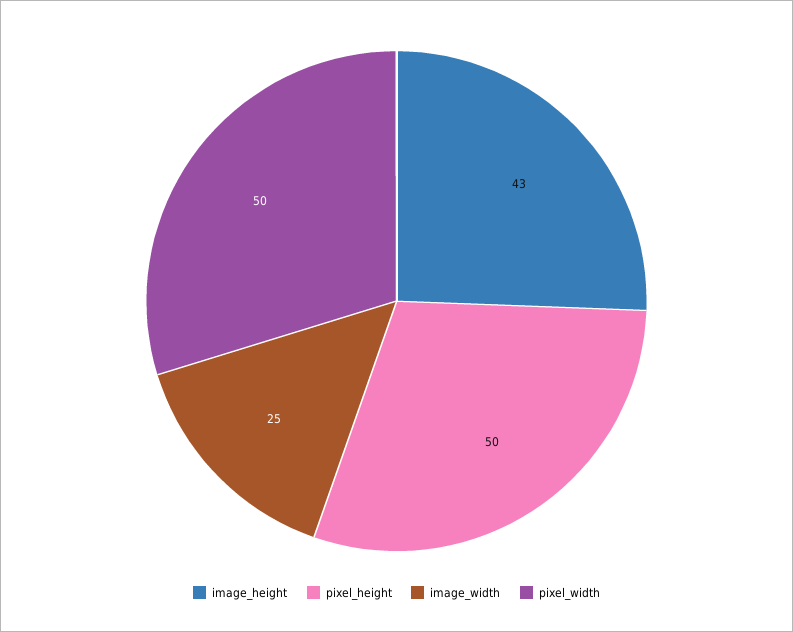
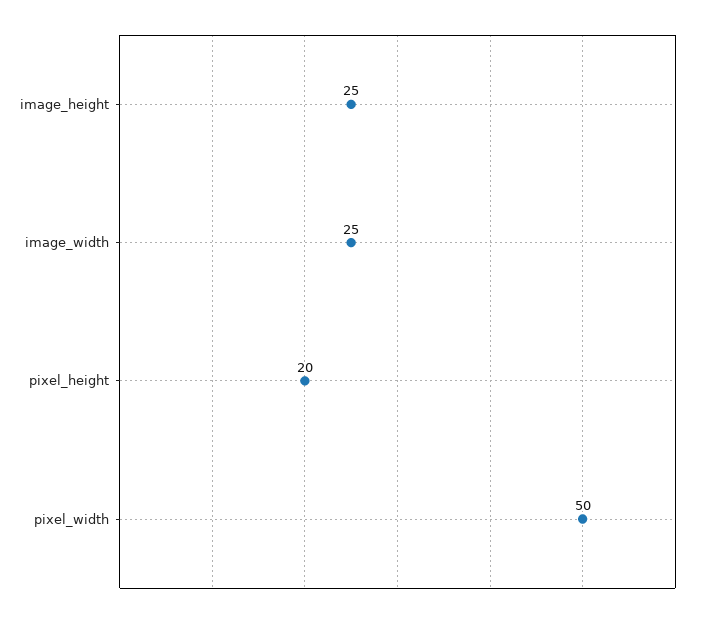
  {
-   "image_height": 43,
+   "image_height": 25,
-   "pixel_height": 50,
+   "pixel_height": 20,
    "image_width": 25,
    "pixel_width": 50
  }

